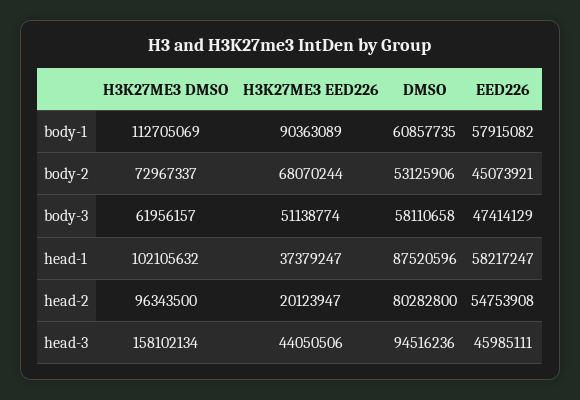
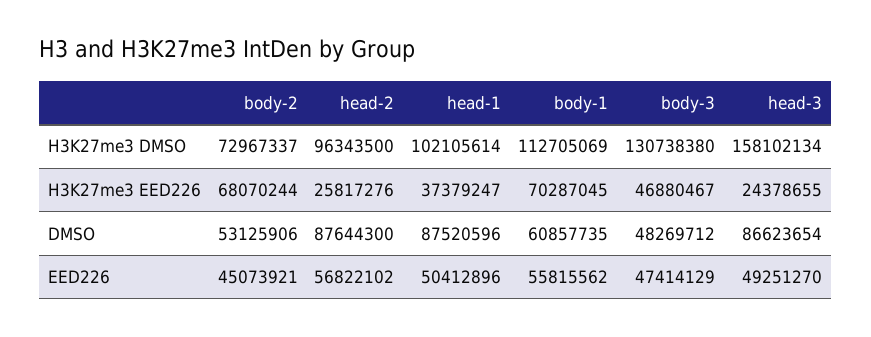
  {
    "H3K27ME3 DMSO": {
      "body-1": 112705069,
      "body-2": 72967337,
-     "body-3": 61956157,
+     "body-3": 130738380,
-     "head-1": 102105632,
+     "head-1": 102105614,
      "head-2": 96343500,
      "head-3": 158102134
    },
    "H3K27ME3 EED226": {
-     "body-1": 90363089,
+     "body-1": 70287045,
      "body-2": 68070244,
-     "body-3": 51138774,
+     "body-3": 46880467,
      "head-1": 37379247,
-     "head-2": 20123947,
+     "head-2": 25817276,
-     "head-3": 44050506
+     "head-3": 24378655
    },
    "DMSO": {
      "body-1": 60857735,
      "body-2": 53125906,
-     "body-3": 58110658,
+     "body-3": 48269712,
      "head-1": 87520596,
-     "head-2": 80282800,
+     "head-2": 87644300,
-     "head-3": 94516236
+     "head-3": 86623654
    },
    "EED226": {
-     "body-1": 57915082,
+     "body-1": 55815562,
      "body-2": 45073921,
      "body-3": 47414129,
-     "head-1": 58217247,
+     "head-1": 50412896,
-     "head-2": 54753908,
+     "head-2": 56822102,
-     "head-3": 45985111
+     "head-3": 49251270
    }
  }

